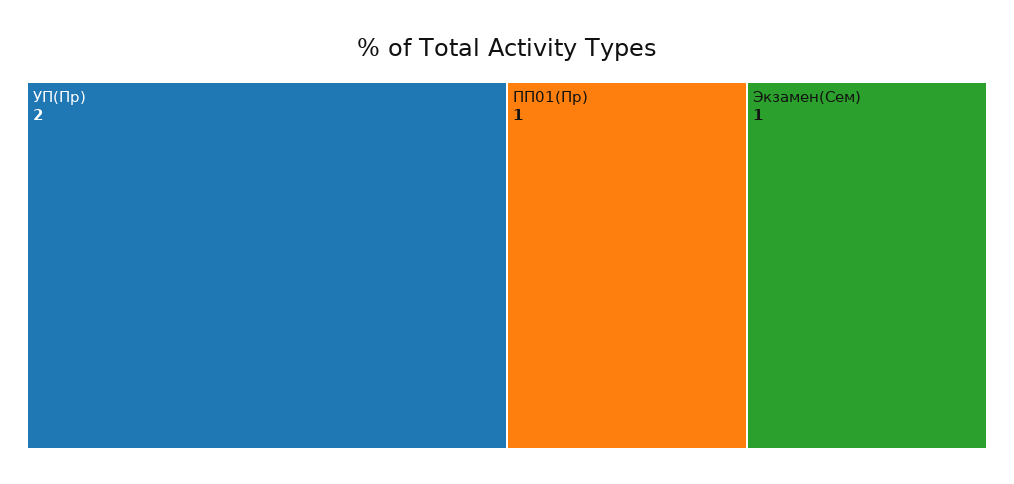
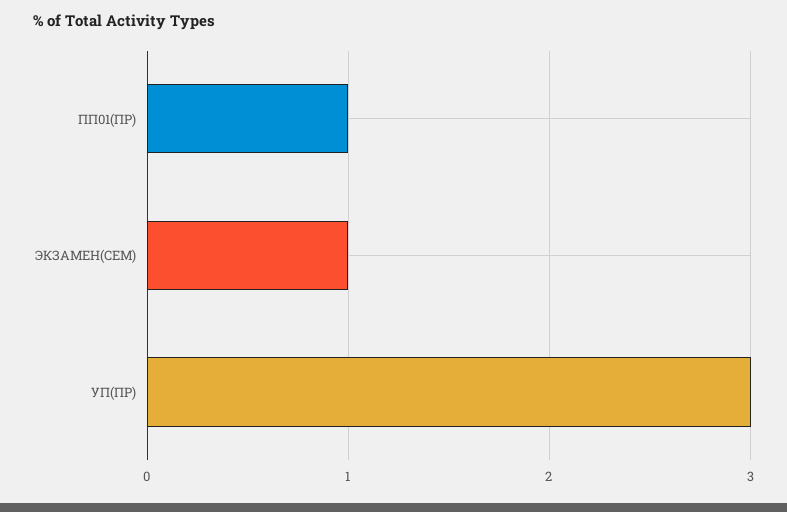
  {
-   "УП(Пр)": 2,
+   "УП(Пр)": 3,
    "ПП01(Пр)": 1,
    "Экзамен(Сем)": 1
  }

